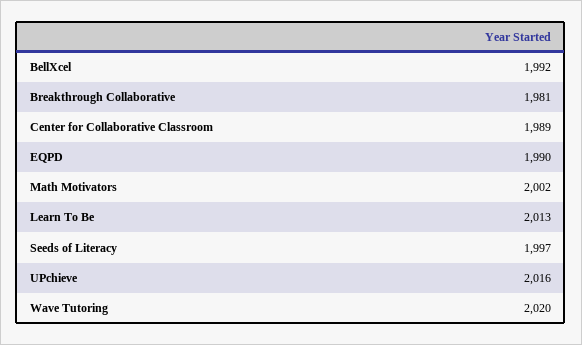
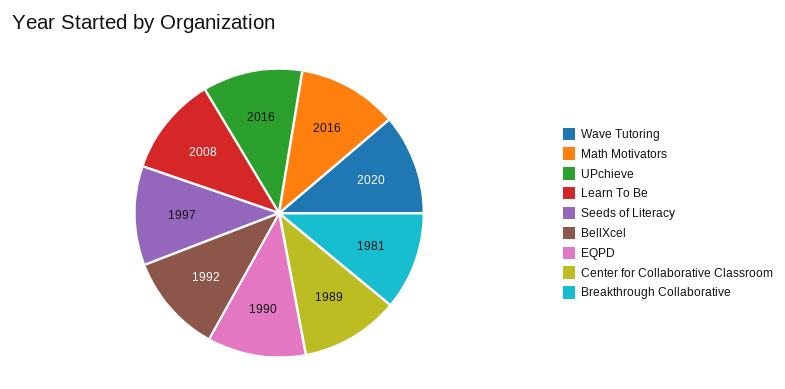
  {
    "BellXcel": 1992,
    "Breakthrough Collaborative": 1981,
    "Center for Collaborative Classroom": 1989,
    "EQPD": 1990,
-   "Math Motivators": 2002,
+   "Math Motivators": 2016,
-   "Learn To Be": 2013,
+   "Learn To Be": 2008,
    "Seeds of Literacy": 1997,
    "UPchieve": 2016,
    "Wave Tutoring": 2020
  }

